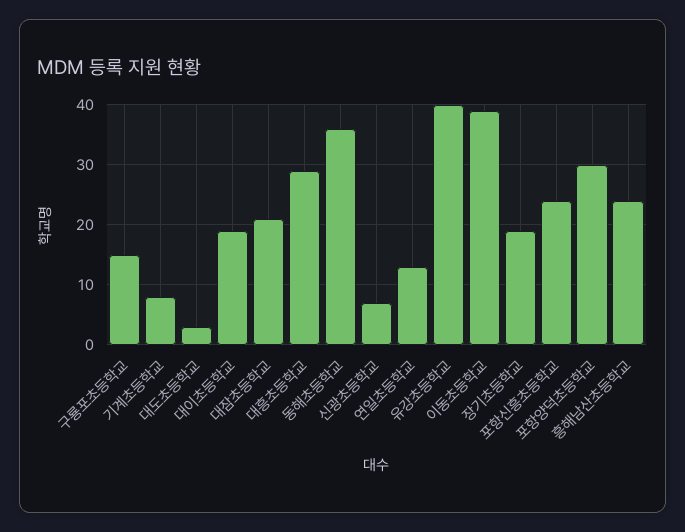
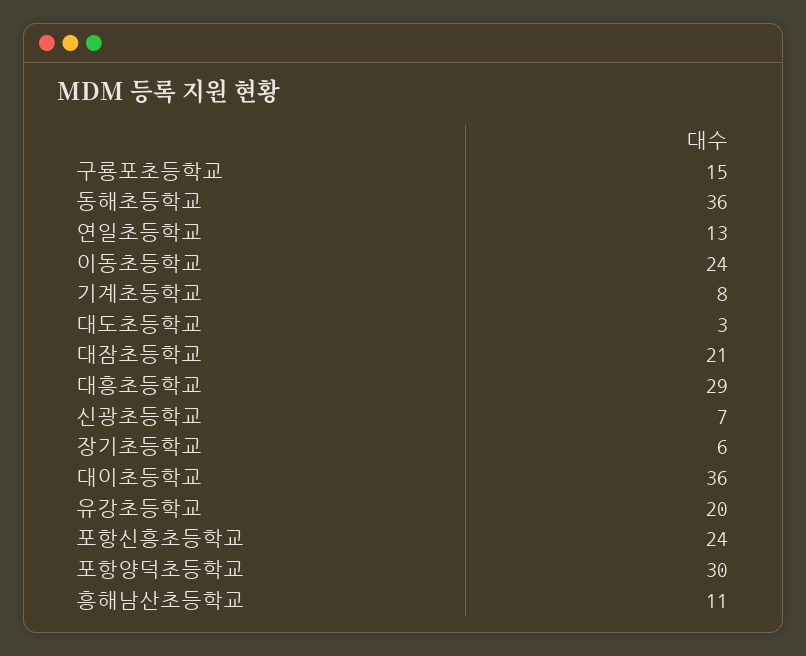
  {
    "구룡포초등학교": 15,
    "기계초등학교": 8,
    "대도초등학교": 3,
-   "대이초등학교": 20,
+   "대이초등학교": 36,
    "대잠초등학교": 21,
    "대흥초등학교": 29,
    "동해초등학교": 36,
    "신광초등학교": 7,
    "연일초등학교": 13,
-   "유강초등학교": 40,
+   "유강초등학교": 20,
-   "이동초등학교": 40,
+   "이동초등학교": 24,
-   "장기초등학교": 20,
+   "장기초등학교": 6,
    "포항신흥초등학교": 24,
    "포항양덕초등학교": 30,
-   "흥해남산초등학교": 25
+   "흥해남산초등학교": 11
  }

